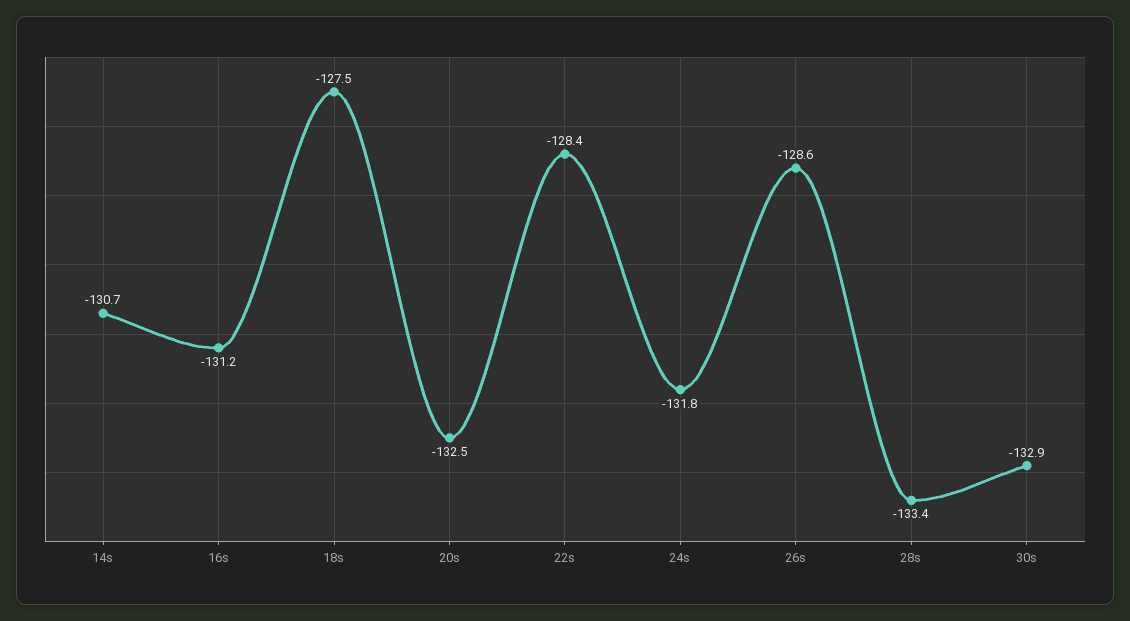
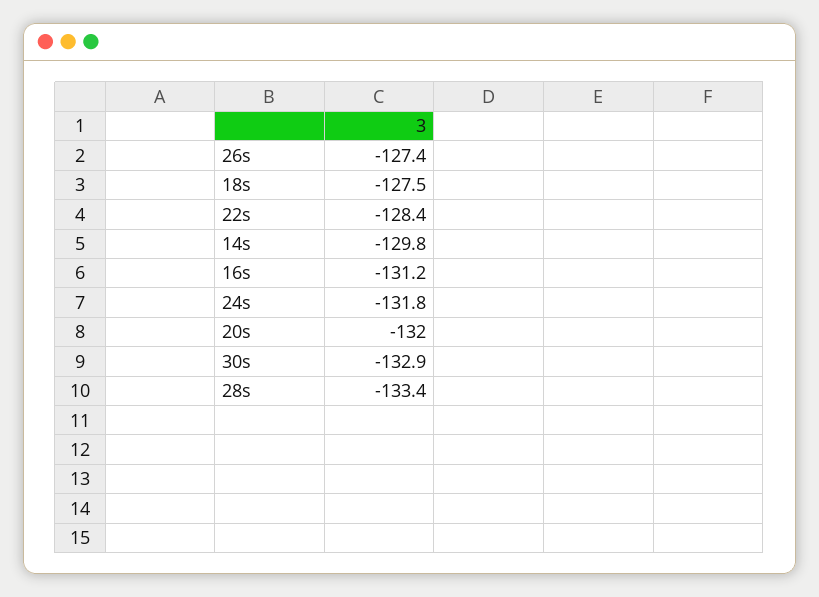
  {
-   "14s": -130.7,
+   "14s": -129.8,
    "16s": -131.2,
    "18s": -127.5,
-   "20s": -132.5,
+   "20s": -132,
    "22s": -128.4,
    "24s": -131.8,
-   "26s": -128.6,
+   "26s": -127.4,
    "28s": -133.4,
    "30s": -132.9
  }

